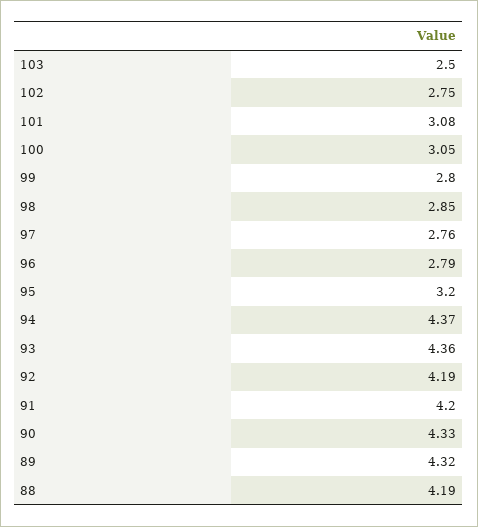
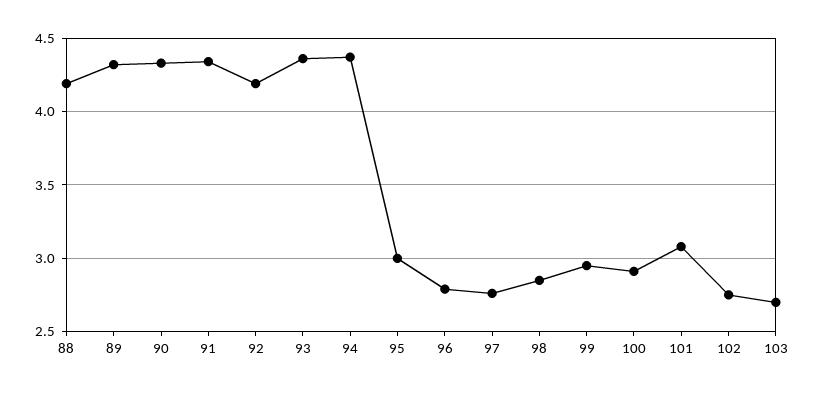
  {
-   "103": 2.5,
+   "103": 2.7,
    "102": 2.75,
    "101": 3.08,
-   "100": 3.05,
+   "100": 2.9,
-   "99": 2.8,
+   "99": 2.95,
    "98": 2.85,
    "97": 2.76,
    "96": 2.79,
-   "95": 3.2,
+   "95": 3,
    "94": 4.37,
    "93": 4.36,
    "92": 4.19,
-   "91": 4.2,
+   "91": 4.35,
    "90": 4.33,
    "89": 4.32,
    "88": 4.19
  }

